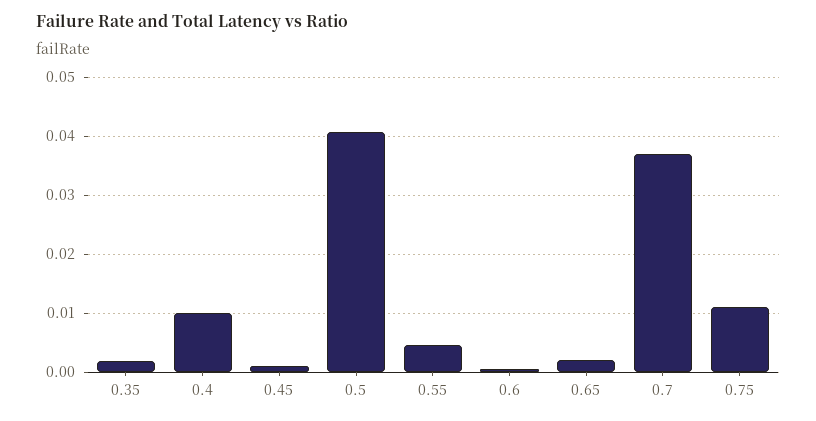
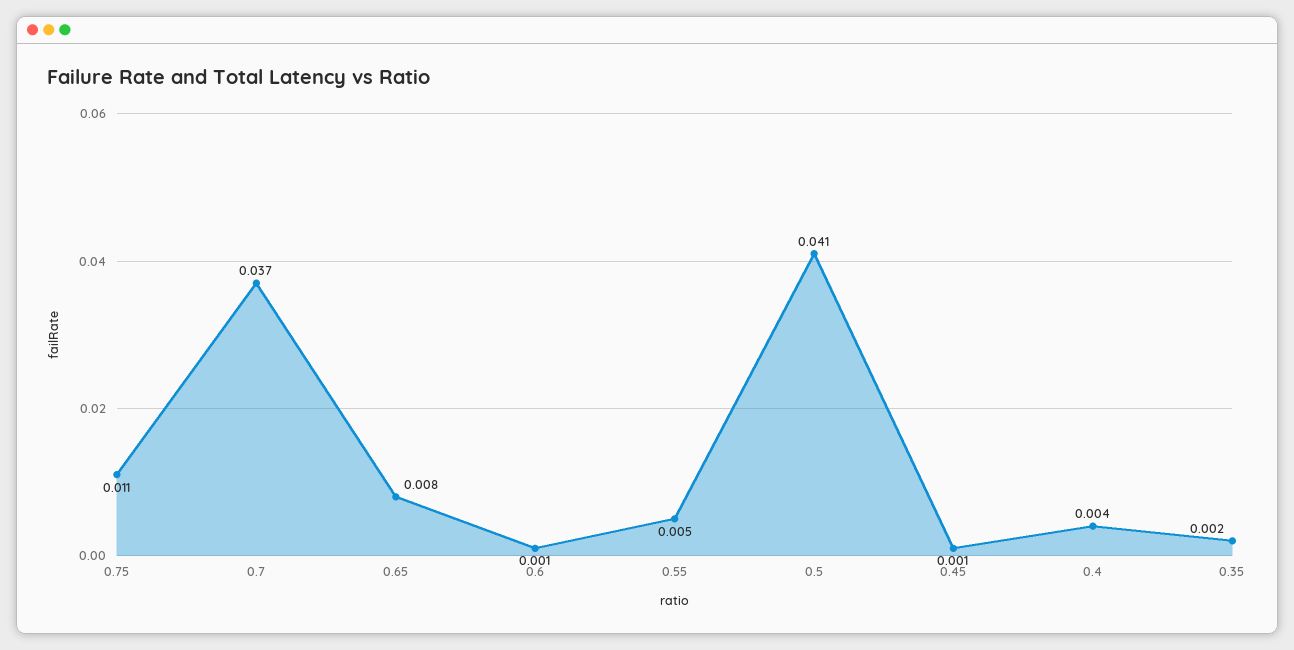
  {
    "0.35": 0.002,
-   "0.4": 0.01,
+   "0.4": 0.004,
    "0.45": 0.001,
    "0.5": 0.041,
    "0.55": 0.005,
    "0.6": 0.001,
-   "0.65": 0.002,
+   "0.65": 0.008,
    "0.7": 0.037,
    "0.75": 0.011
  }

